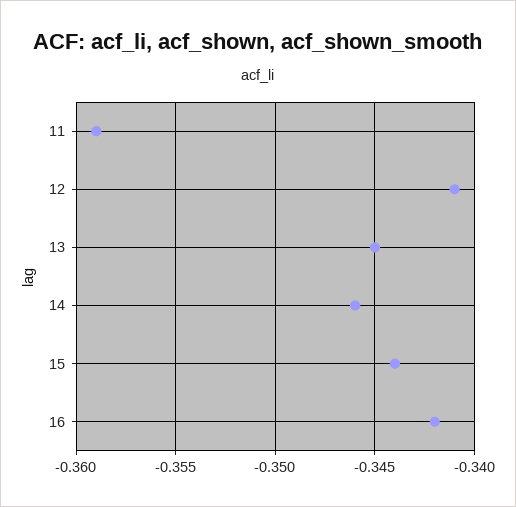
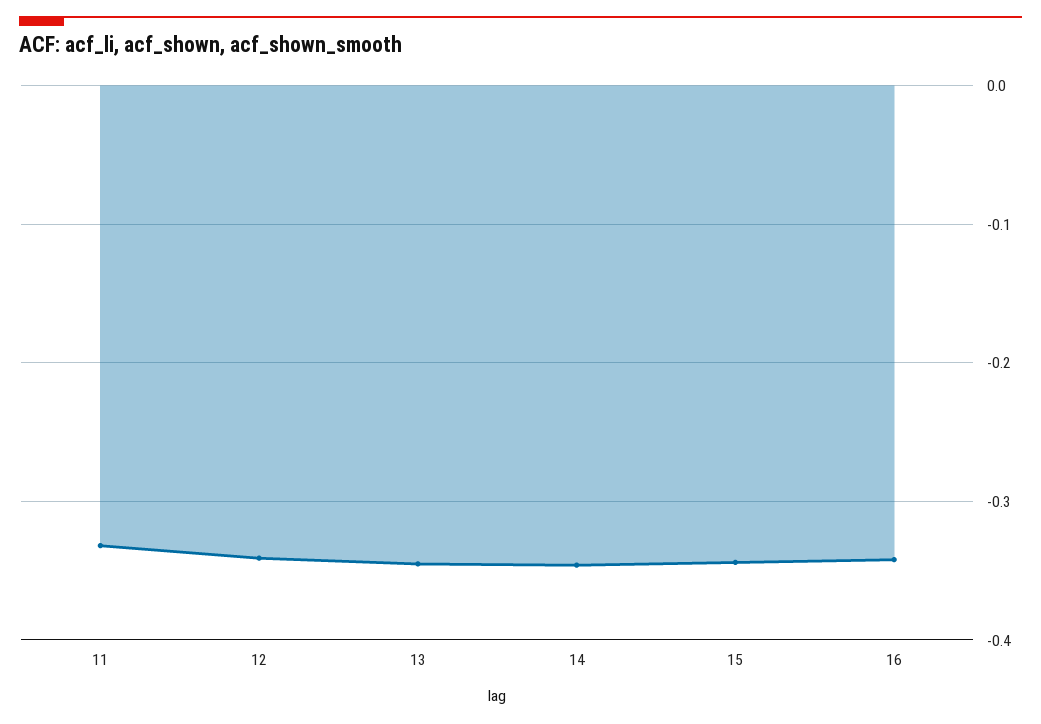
  {
-   "11": -0.359,
+   "11": -0.33,
    "12": -0.341,
    "13": -0.345,
    "14": -0.346,
    "15": -0.344,
    "16": -0.342
  }

